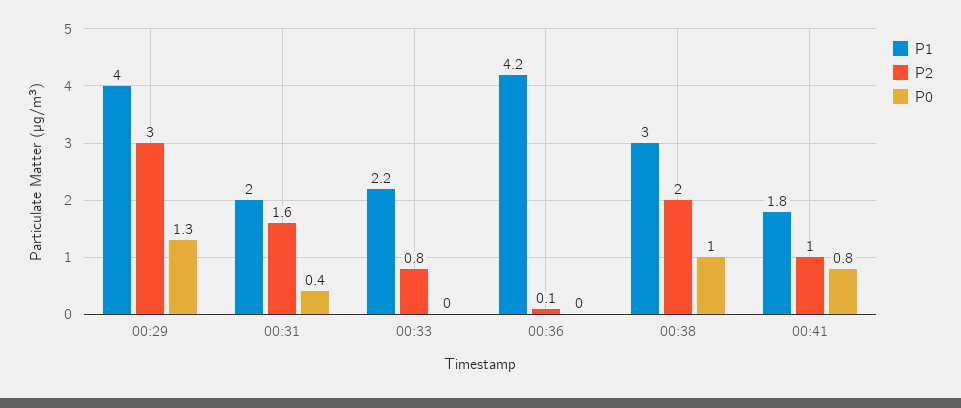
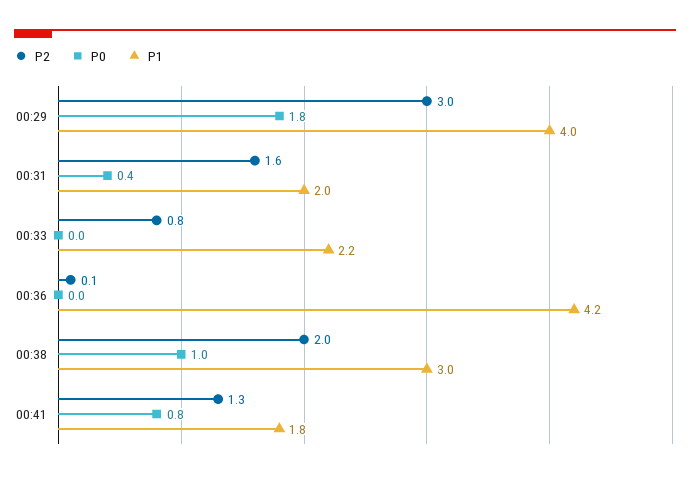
  {
    "P1": {
      "00:29": 4,
      "00:31": 2,
      "00:33": 2.2,
      "00:36": 4.2,
      "00:38": 3,
      "00:41": 1.8
    },
    "P2": {
      "00:29": 3,
      "00:31": 1.6,
      "00:33": 0.8,
      "00:36": 0.1,
      "00:38": 2,
-     "00:41": 1
+     "00:41": 1.3
    },
    "P0": {
-     "00:29": 1.3,
+     "00:29": 1.8,
      "00:31": 0.4,
      "00:33": 0,
      "00:36": 0,
      "00:38": 1,
      "00:41": 0.8
    }
  }

